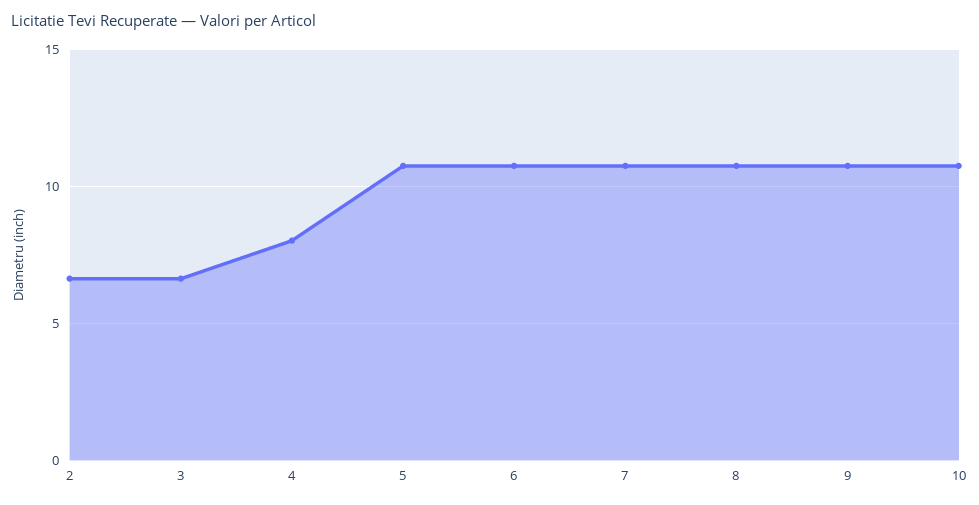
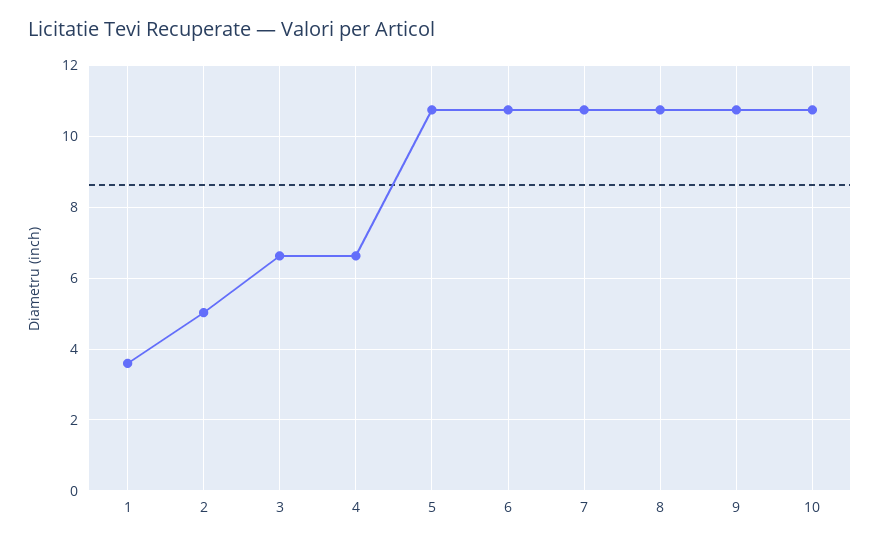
  {
-   "2": 6.5,
+   "2": 5,
    "3": 6.6,
-   "4": 8,
+   "4": 6.6,
    "5": 10.8,
    "6": 10.8,
    "7": 10.8,
    "8": 10.8,
    "9": 10.8,
-   "10": 10.8
+   "10": 10.8,
+   "1": 3.6
  }

